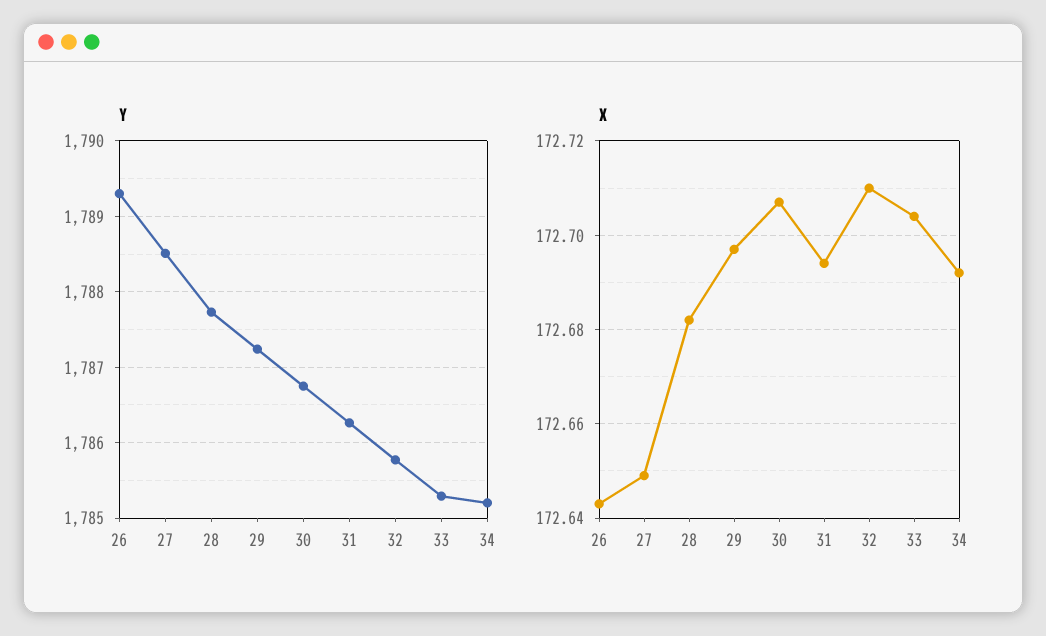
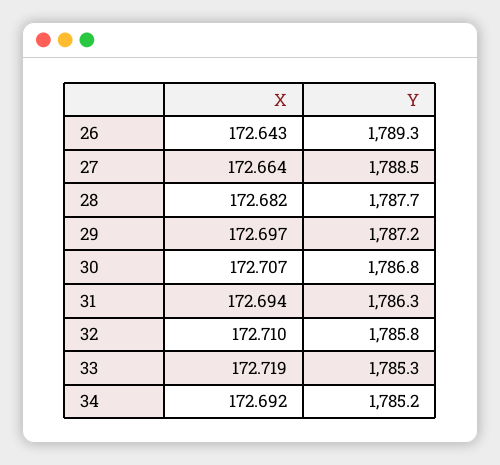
  {
    "Y": {
      "26": 1789.3,
      "27": 1788.5,
      "28": 1787.7,
      "29": 1787.2,
      "30": 1786.8,
      "31": 1786.3,
      "32": 1785.8,
      "33": 1785.3,
      "34": 1785.2
    },
    "X": {
      "26": 172.643,
-     "27": 172.65,
+     "27": 172.664,
      "28": 172.682,
      "29": 172.697,
      "30": 172.707,
      "31": 172.694,
      "32": 172.71,
-     "33": 172.705,
+     "33": 172.719,
      "34": 172.692
    }
  }

